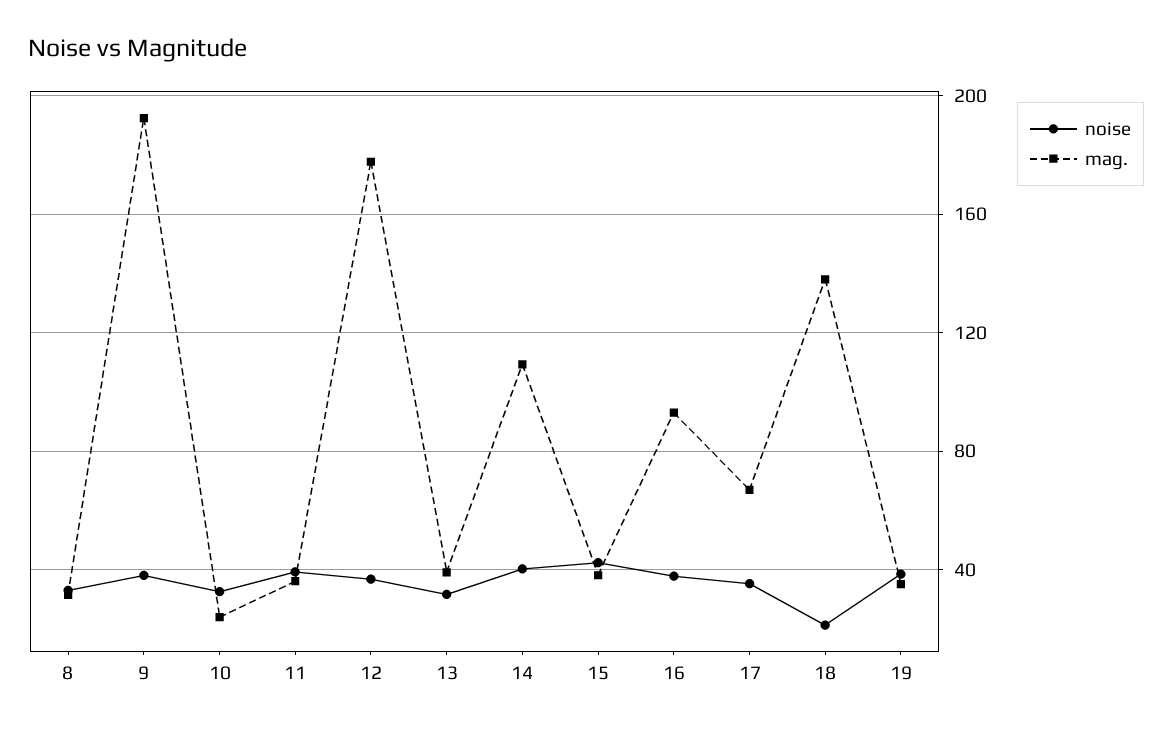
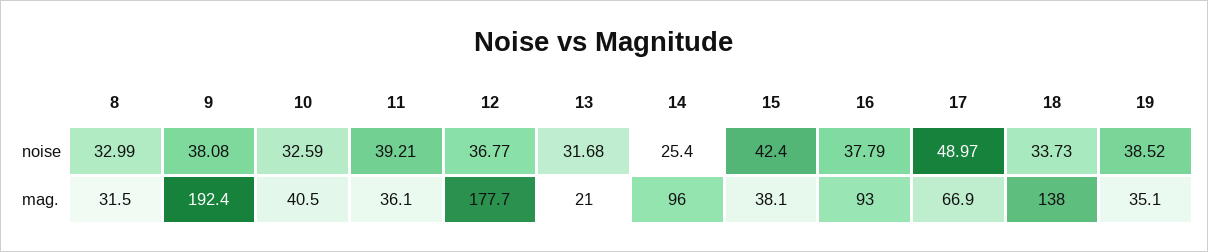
  {
    "noise": {
      "8": 32.99,
      "9": 38.08,
      "10": 32.59,
      "11": 39.21,
      "12": 36.77,
      "13": 31.68,
-     "14": 40,
+     "14": 25.4,
      "15": 42.4,
      "16": 37.79,
-     "17": 35,
+     "17": 48.97,
-     "18": 20,
+     "18": 33.73,
      "19": 38.52
    },
    "mag.": {
      "8": 31.5,
      "9": 192.4,
-     "10": 25,
+     "10": 40.5,
      "11": 36.1,
      "12": 177.7,
-     "13": 40,
+     "13": 21,
-     "14": 110,
+     "14": 96,
      "15": 38.1,
      "16": 93,
      "17": 66.9,
      "18": 138,
      "19": 35.1
    }
  }

